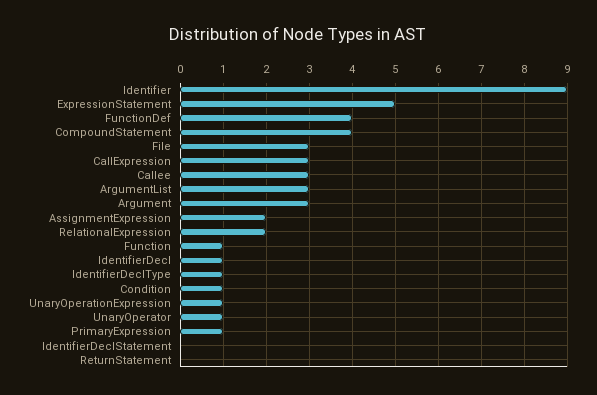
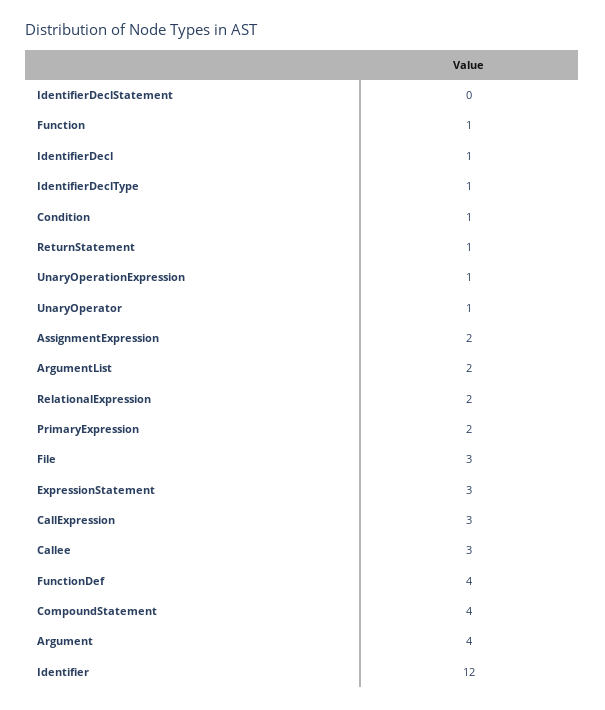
  {
-   "Identifier": 9,
+   "Identifier": 12,
-   "ExpressionStatement": 5,
+   "ExpressionStatement": 3,
    "FunctionDef": 4,
    "CompoundStatement": 4,
    "File": 3,
    "CallExpression": 3,
    "Callee": 3,
-   "ArgumentList": 3,
+   "ArgumentList": 2,
-   "Argument": 3,
+   "Argument": 4,
    "AssignmentExpression": 2,
    "RelationalExpression": 2,
    "Function": 1,
    "IdentifierDecl": 1,
    "IdentifierDeclType": 1,
    "Condition": 1,
    "UnaryOperationExpression": 1,
    "UnaryOperator": 1,
-   "PrimaryExpression": 1,
+   "PrimaryExpression": 2,
    "IdentifierDeclStatement": 0,
-   "ReturnStatement": 0
+   "ReturnStatement": 1
  }

